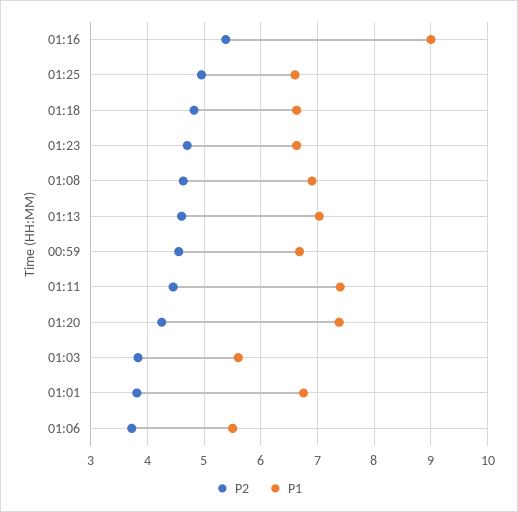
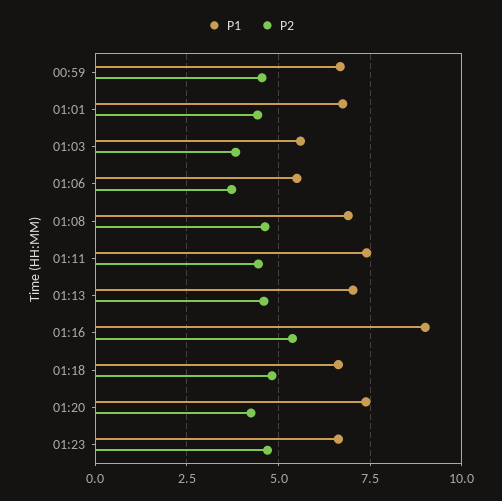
  {
    "P2": {
      "01:16": 5.4,
-     "01:25": 5,
      "01:18": 4.8,
      "01:23": 4.8,
      "01:08": 4.6,
      "01:13": 4.6,
      "00:59": 4.6,
      "01:11": 4.4,
      "01:20": 4.2,
      "01:03": 3.8,
-     "01:01": 3.8,
+     "01:01": 4.5,
      "01:06": 3.8
    },
    "P1": {
      "01:16": 9,
-     "01:25": 6.6,
      "01:18": 6.6,
      "01:23": 6.6,
      "01:08": 7,
      "01:13": 7,
      "00:59": 6.6,
      "01:11": 7.4,
      "01:20": 7.4,
      "01:03": 5.6,
      "01:01": 6.8,
      "01:06": 5.6
    }
  }

